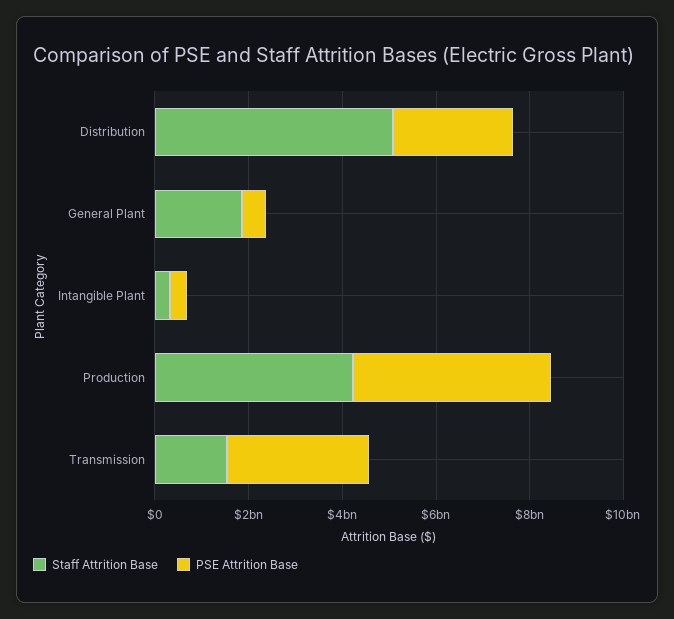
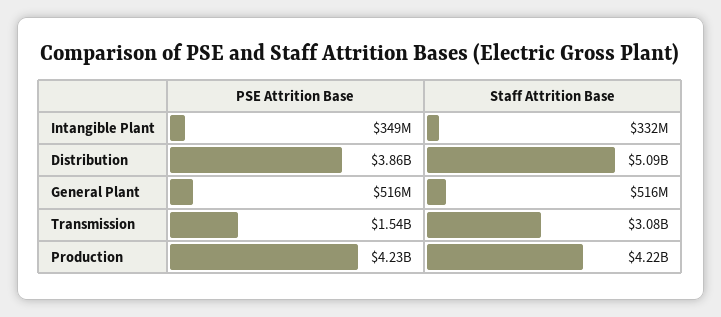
  {
    "Staff Attrition Base": {
      "Distribution": 5090000000,
-     "General Plant": 2000000000,
+     "General Plant": 516000000,
      "Intangible Plant": 332000000,
      "Production": 4220000000,
-     "Transmission": 1500000000
+     "Transmission": 3080000000
    },
    "PSE Attrition Base": {
-     "Distribution": 2500000000,
+     "Distribution": 3860000000,
      "General Plant": 516000000,
      "Intangible Plant": 349000000,
      "Production": 4230000000,
-     "Transmission": 3000000000
+     "Transmission": 1540000000
    }
  }

